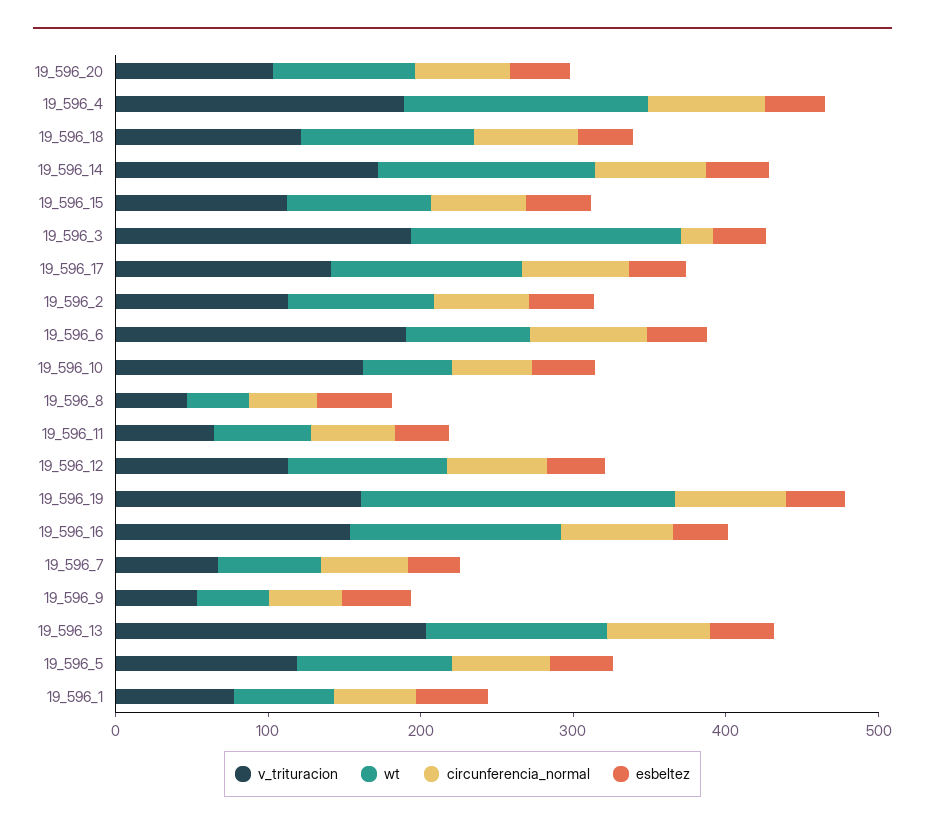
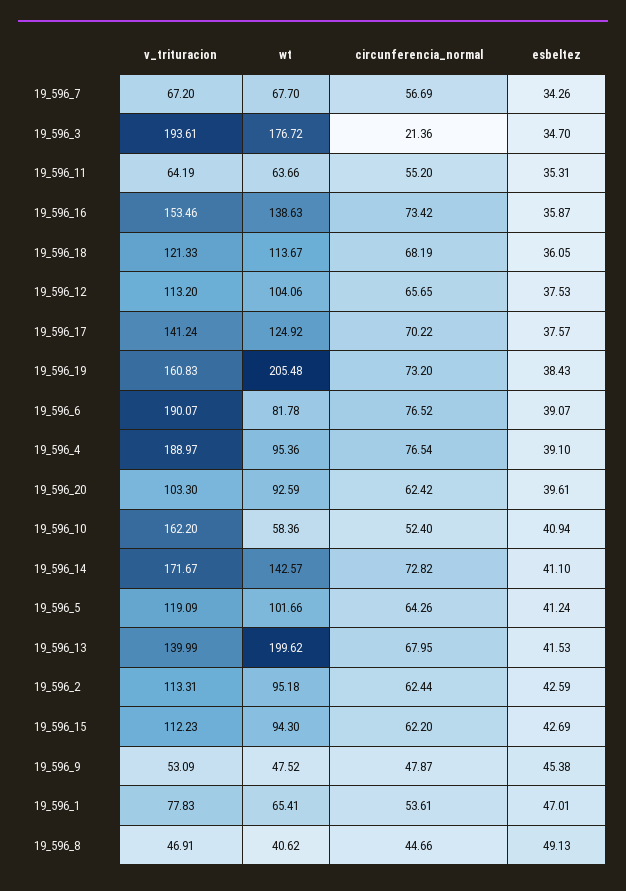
  {
    "v_trituracion": {
      "19_596_20": 103.3,
      "19_596_4": 188.97,
      "19_596_18": 121.33,
      "19_596_14": 171.67,
      "19_596_15": 112.23,
      "19_596_3": 193.61,
      "19_596_17": 141.24,
      "19_596_2": 113.31,
      "19_596_6": 190.07,
      "19_596_10": 162.2,
      "19_596_8": 46.91,
      "19_596_11": 64.19,
      "19_596_12": 113.2,
      "19_596_19": 160.83,
      "19_596_16": 153.46,
      "19_596_7": 67.2,
      "19_596_9": 53.09,
-     "19_596_13": 200,
+     "19_596_13": 139.99,
      "19_596_5": 119.09,
      "19_596_1": 77.83
    },
    "wt": {
      "19_596_20": 92.59,
-     "19_596_4": 160,
+     "19_596_4": 95.36,
      "19_596_18": 113.67,
      "19_596_14": 142.57,
      "19_596_15": 94.3,
      "19_596_3": 176.72,
      "19_596_17": 124.92,
      "19_596_2": 95.18,
      "19_596_6": 81.78,
      "19_596_10": 58.36,
      "19_596_8": 40.62,
      "19_596_11": 63.66,
      "19_596_12": 104.06,
      "19_596_19": 205.48,
      "19_596_16": 138.63,
      "19_596_7": 67.7,
      "19_596_9": 47.52,
-     "19_596_13": 120,
+     "19_596_13": 199.62,
      "19_596_5": 101.66,
      "19_596_1": 65.41
    },
    "circunferencia_normal": {
      "19_596_20": 62.42,
      "19_596_4": 76.54,
      "19_596_18": 68.19,
      "19_596_14": 72.82,
      "19_596_15": 62.2,
      "19_596_3": 21.36,
      "19_596_17": 70.22,
      "19_596_2": 62.44,
      "19_596_6": 76.52,
      "19_596_10": 52.4,
      "19_596_8": 44.66,
      "19_596_11": 55.2,
      "19_596_12": 65.65,
      "19_596_19": 73.2,
      "19_596_16": 73.42,
      "19_596_7": 56.69,
      "19_596_9": 47.87,
      "19_596_13": 67.95,
      "19_596_5": 64.26,
      "19_596_1": 53.61
    },
    "esbeltez": {
      "19_596_20": 39.61,
      "19_596_4": 39.1,
      "19_596_18": 36.05,
      "19_596_14": 41.1,
      "19_596_15": 42.69,
      "19_596_3": 34.7,
      "19_596_17": 37.57,
      "19_596_2": 42.59,
      "19_596_6": 39.07,
      "19_596_10": 40.94,
      "19_596_8": 49.13,
      "19_596_11": 35.31,
      "19_596_12": 37.53,
      "19_596_19": 38.43,
      "19_596_16": 35.87,
      "19_596_7": 34.26,
      "19_596_9": 45.38,
      "19_596_13": 41.53,
      "19_596_5": 41.24,
      "19_596_1": 47.01
    }
  }

